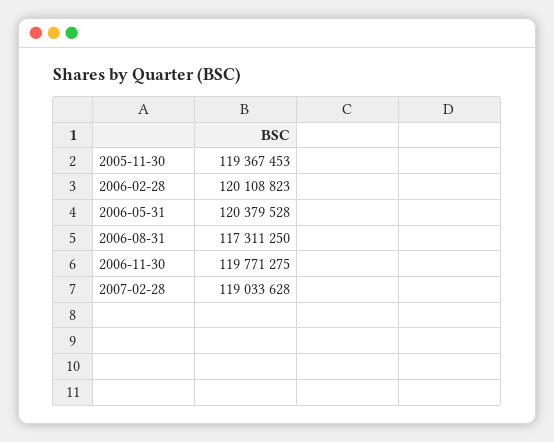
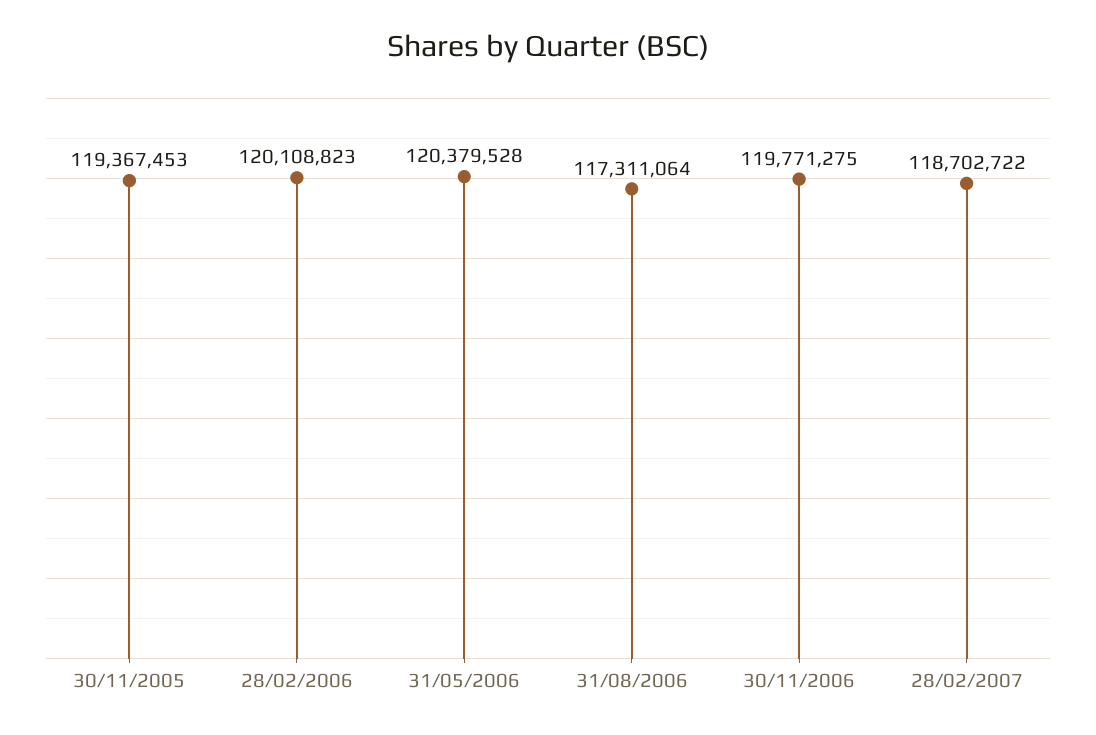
  {
    "2005-11-30": 119367453,
    "2006-02-28": 120108823,
    "2006-05-31": 120379528,
-   "2006-08-31": 117311250,
+   "2006-08-31": 117311064,
    "2006-11-30": 119771275,
-   "2007-02-28": 119033628
+   "2007-02-28": 118702722
  }

